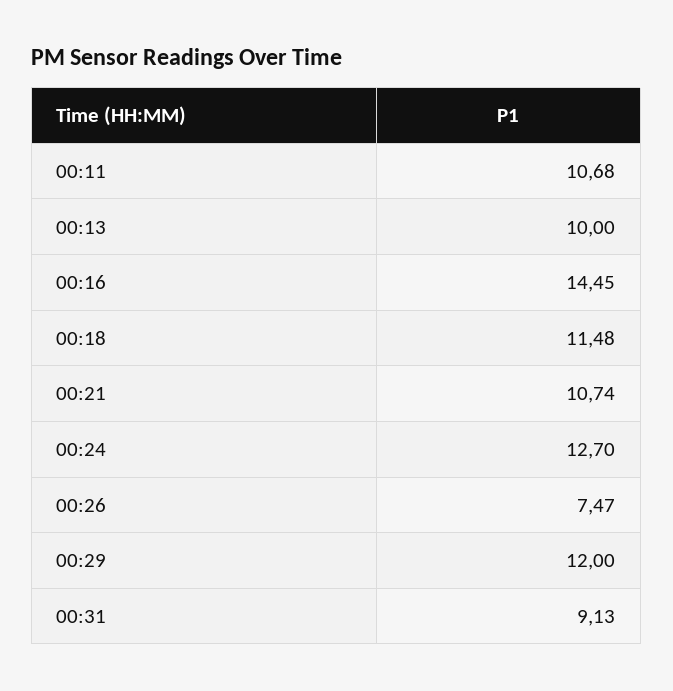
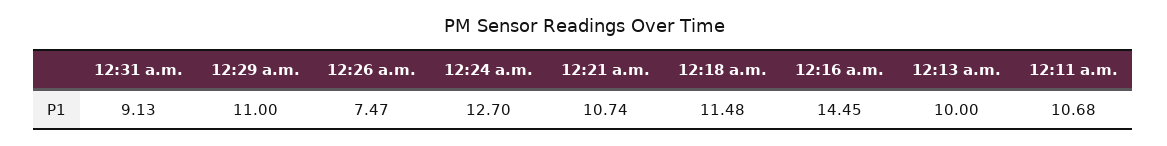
  {
    "00:11": 10.68,
    "00:13": 10,
    "00:16": 14.45,
    "00:18": 11.48,
    "00:21": 10.74,
    "00:24": 12.7,
    "00:26": 7.47,
-   "00:29": 12,
+   "00:29": 11,
    "00:31": 9.13
  }

